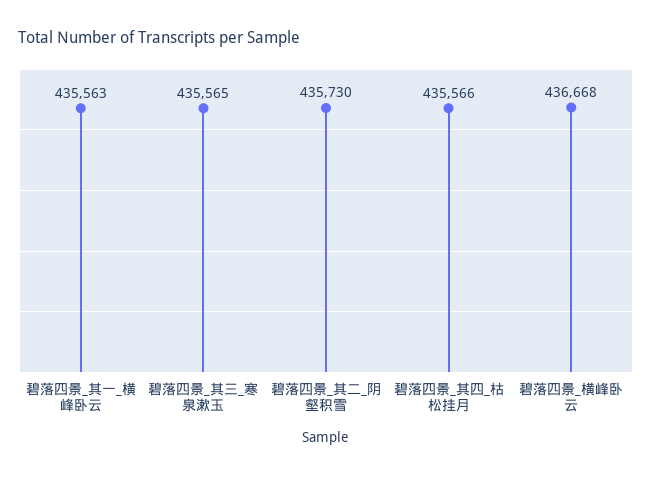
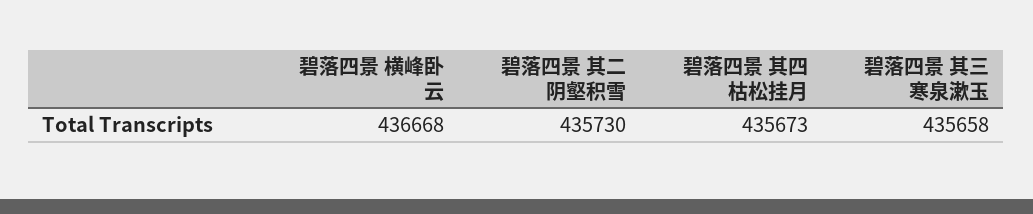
  {
-   "碧落四景_其一_横峰卧云": 435563,
-   "碧落四景_其三_寒泉漱玉": 435565,
+   "碧落四景_其三_寒泉漱玉": 435658,
    "碧落四景_其二_阴壑积雪": 435730,
-   "碧落四景_其四_枯松挂月": 435566,
+   "碧落四景_其四_枯松挂月": 435673,
    "碧落四景_横峰卧云": 436668
  }

